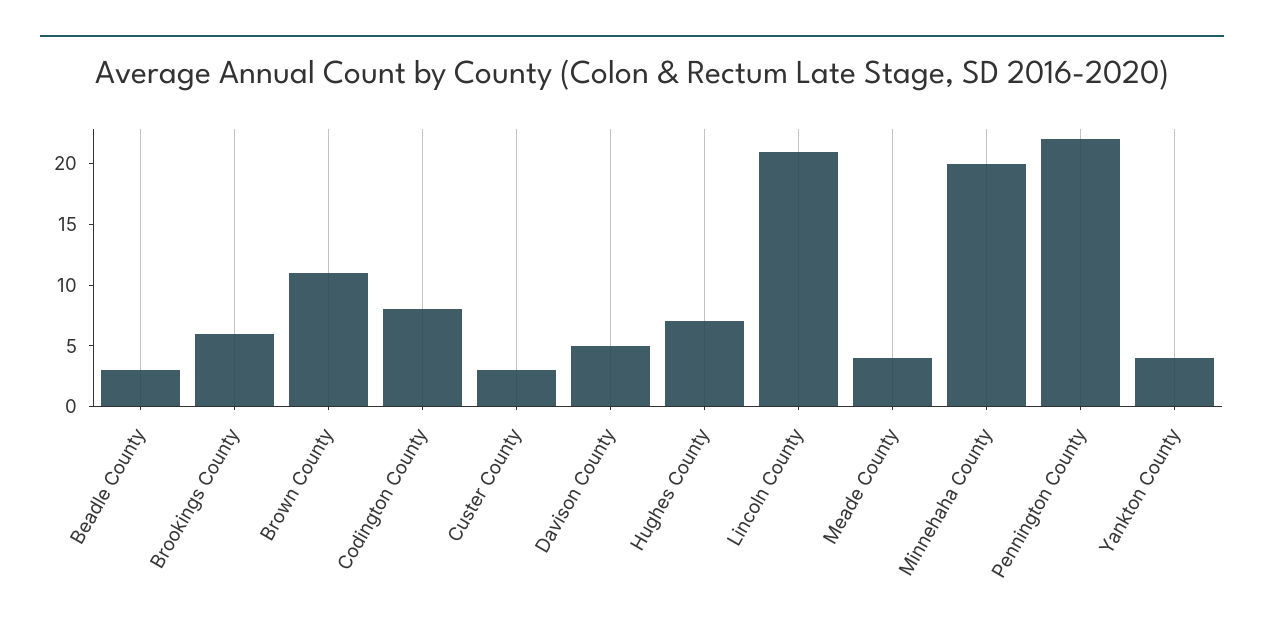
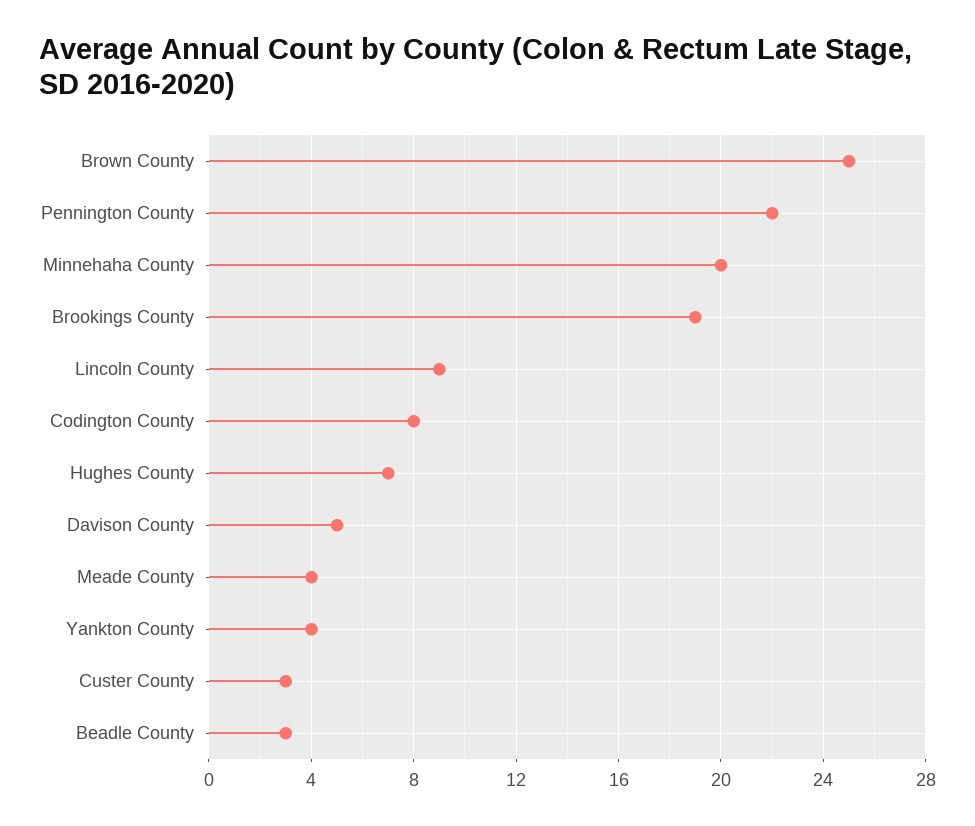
  {
    "Beadle County": 3,
-   "Brookings County": 6,
+   "Brookings County": 19,
-   "Brown County": 11,
+   "Brown County": 25,
    "Codington County": 8,
    "Custer County": 3,
    "Davison County": 5,
    "Hughes County": 7,
-   "Lincoln County": 21,
+   "Lincoln County": 9,
    "Meade County": 4,
    "Minnehaha County": 20,
    "Pennington County": 22,
    "Yankton County": 4
  }

